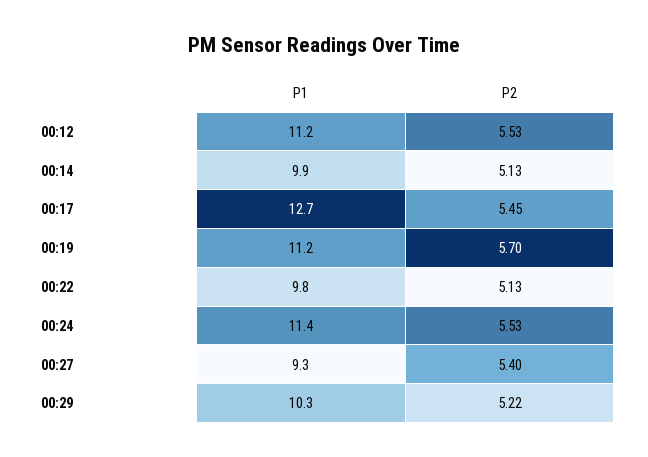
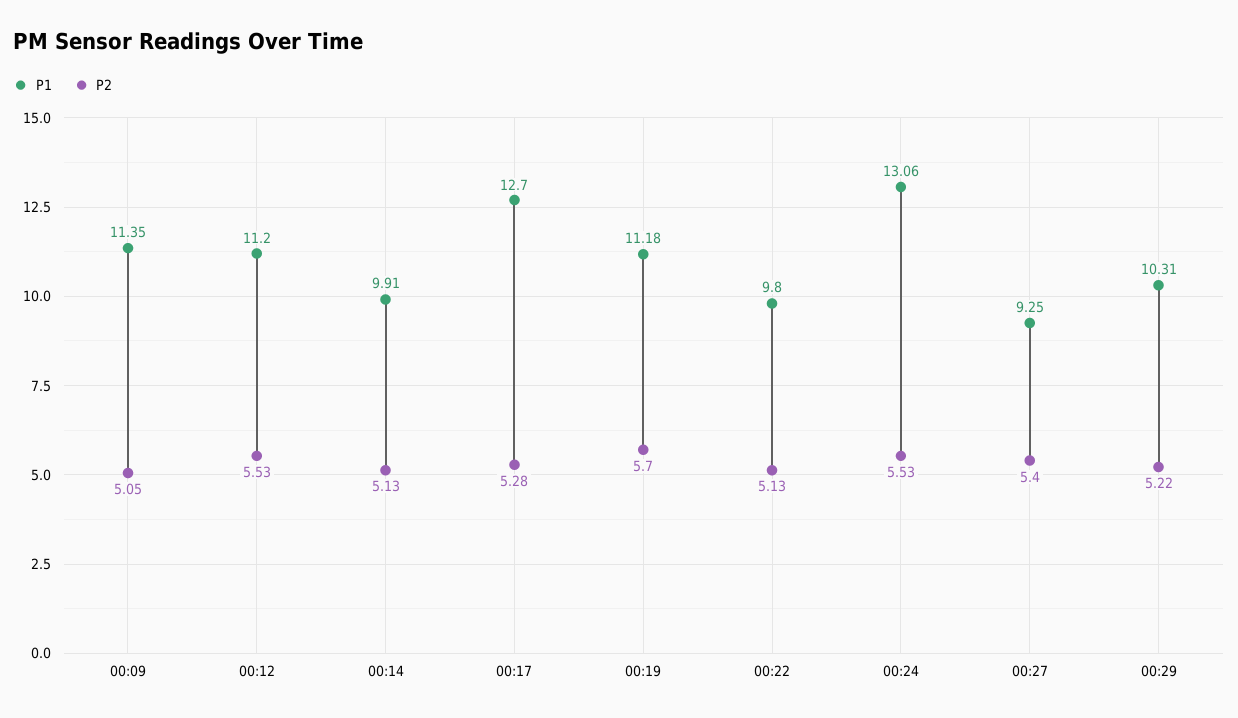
  {
    "P1": {
      "00:12": 11.2,
      "00:14": 9.91,
      "00:17": 12.7,
      "00:19": 11.18,
      "00:22": 9.8,
-     "00:24": 11.4,
+     "00:24": 13.06,
      "00:27": 9.25,
-     "00:29": 10.31
+     "00:29": 10.31,
+     "00:09": 11.35
    },
    "P2": {
      "00:12": 5.53,
      "00:14": 5.13,
-     "00:17": 5.45,
+     "00:17": 5.28,
      "00:19": 5.7,
      "00:22": 5.13,
      "00:24": 5.53,
      "00:27": 5.4,
-     "00:29": 5.22
+     "00:29": 5.22,
+     "00:09": 5.05
    }
  }

